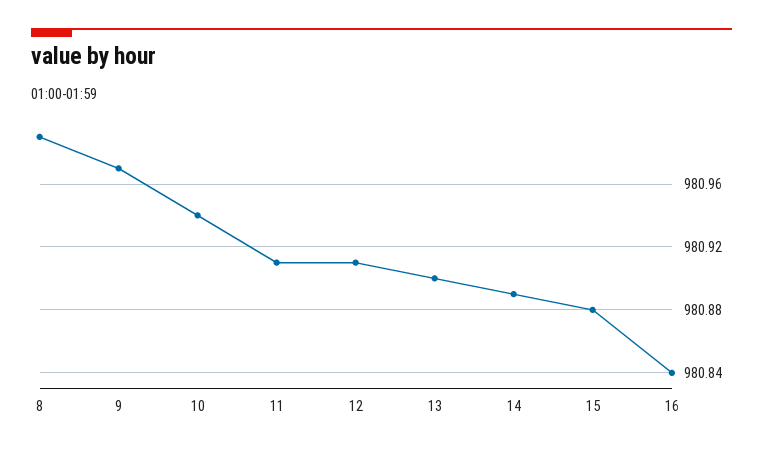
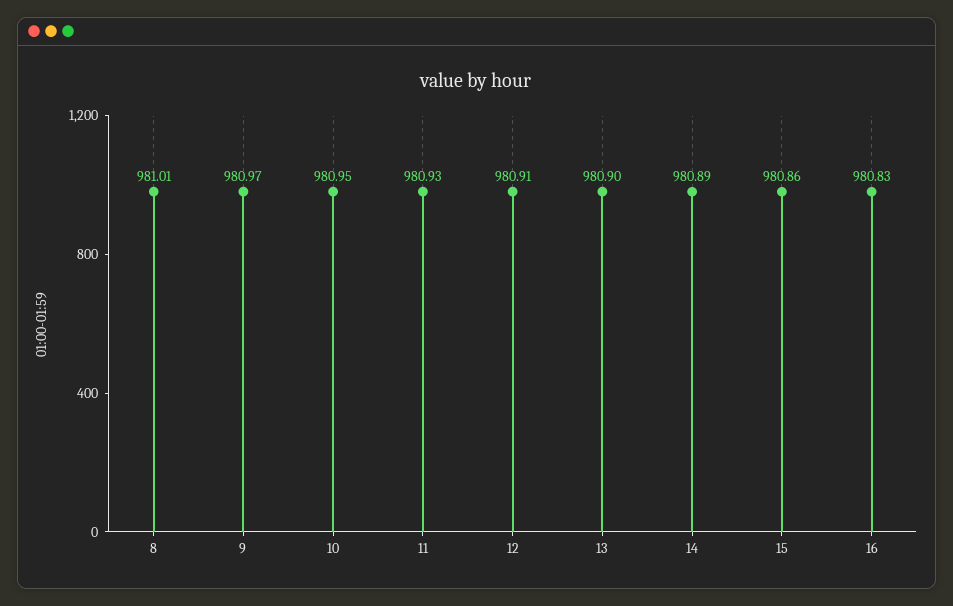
  {
-   "8": 980.99,
+   "8": 981.01,
    "9": 980.97,
-   "10": 980.94,
+   "10": 980.95,
-   "11": 980.91,
+   "11": 980.93,
    "12": 980.91,
    "13": 980.9,
    "14": 980.89,
-   "15": 980.88,
+   "15": 980.86,
-   "16": 980.84
+   "16": 980.83
  }

